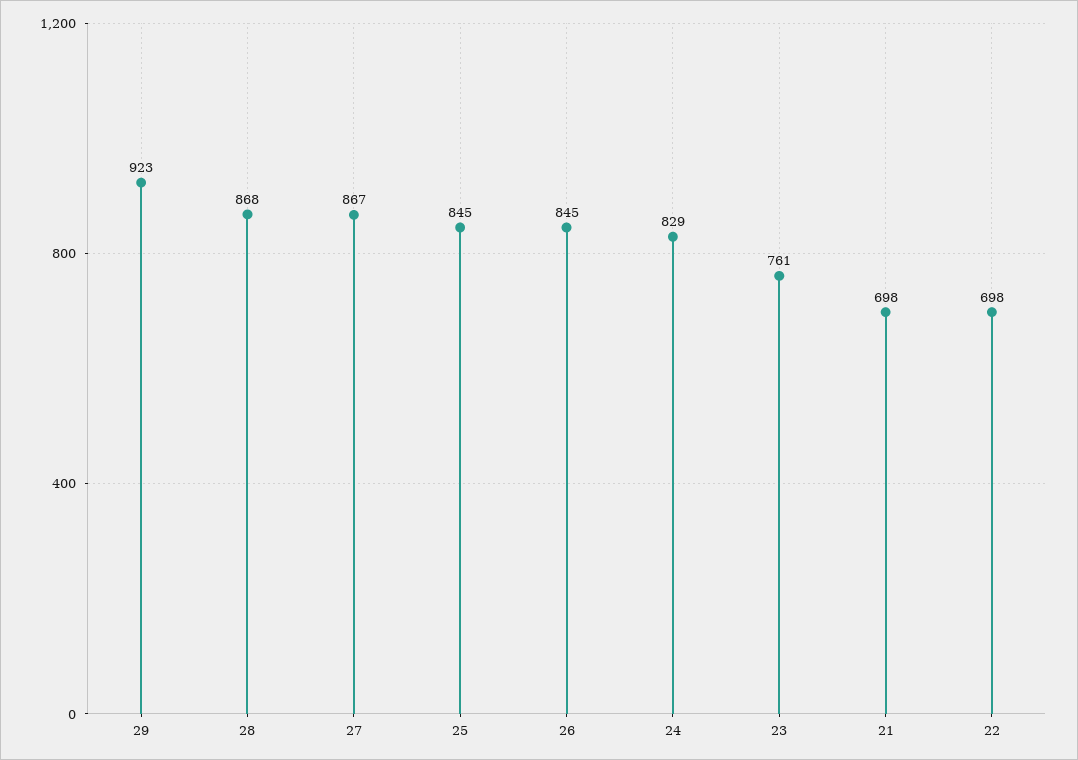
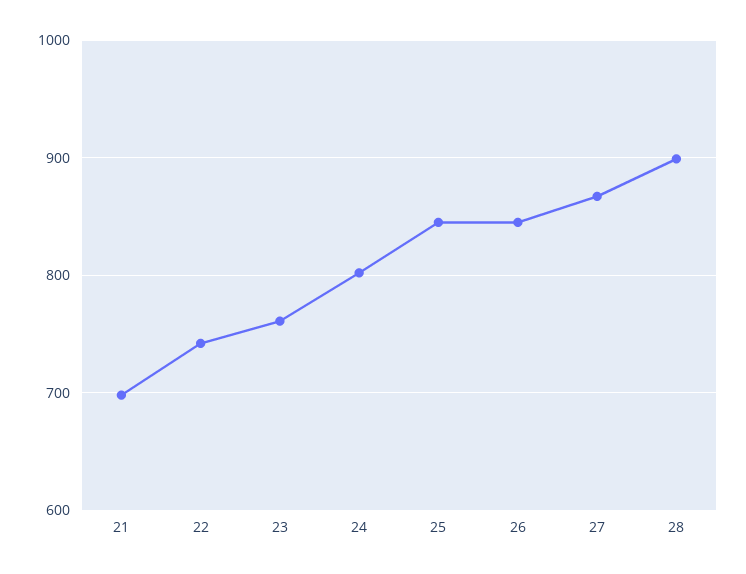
  {
-   "29": 923,
-   "28": 868,
+   "28": 900,
    "27": 867,
    "25": 845,
    "26": 845,
-   "24": 829,
+   "24": 800,
    "23": 761,
    "21": 698,
-   "22": 698
+   "22": 740
  }

